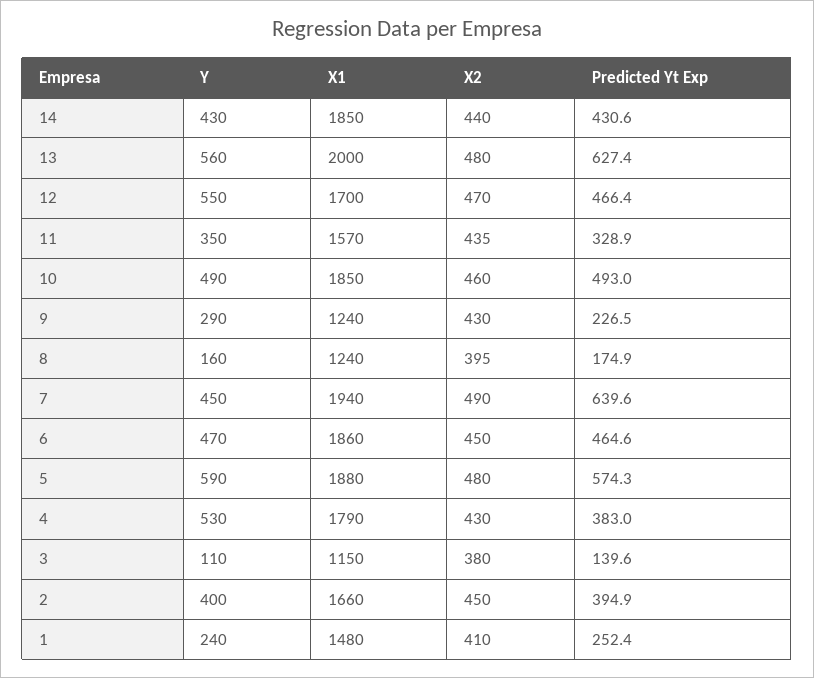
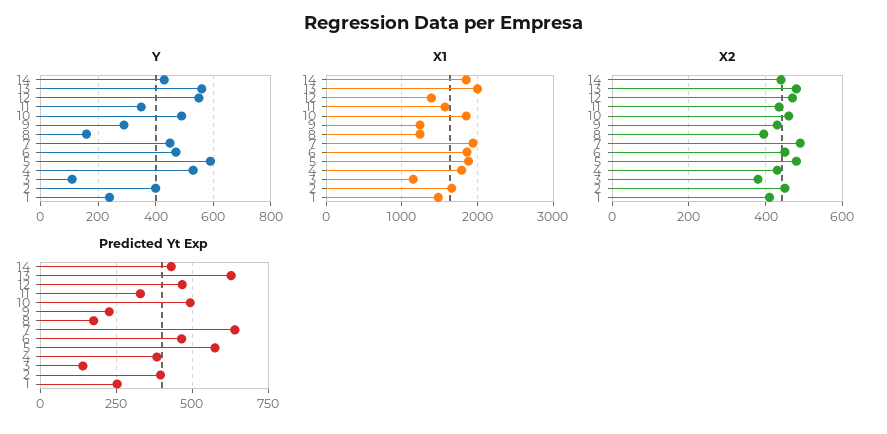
  {
    "Y": {
      "14": 430,
      "13": 560,
      "12": 550,
      "11": 350,
      "10": 490,
      "9": 290,
      "8": 160,
      "7": 450,
      "6": 470,
      "5": 590,
      "4": 530,
      "3": 110,
      "2": 400,
      "1": 240
    },
    "X1": {
      "14": 1850,
      "13": 2000,
-     "12": 1700,
+     "12": 1400,
      "11": 1570,
      "10": 1850,
      "9": 1240,
      "8": 1240,
      "7": 1940,
      "6": 1860,
      "5": 1880,
      "4": 1790,
      "3": 1150,
      "2": 1660,
      "1": 1480
    },
    "X2": {
      "14": 440,
      "13": 480,
      "12": 470,
      "11": 435,
      "10": 460,
      "9": 430,
      "8": 395,
      "7": 490,
      "6": 450,
      "5": 480,
      "4": 430,
      "3": 380,
      "2": 450,
      "1": 410
    },
    "Predicted Yt Exp": {
      "14": 430.6,
      "13": 627.4,
      "12": 466.4,
      "11": 328.9,
      "10": 493,
      "9": 226.5,
      "8": 174.9,
      "7": 639.6,
      "6": 464.6,
      "5": 574.3,
      "4": 383,
      "3": 139.6,
      "2": 394.9,
      "1": 252.4
    }
  }

